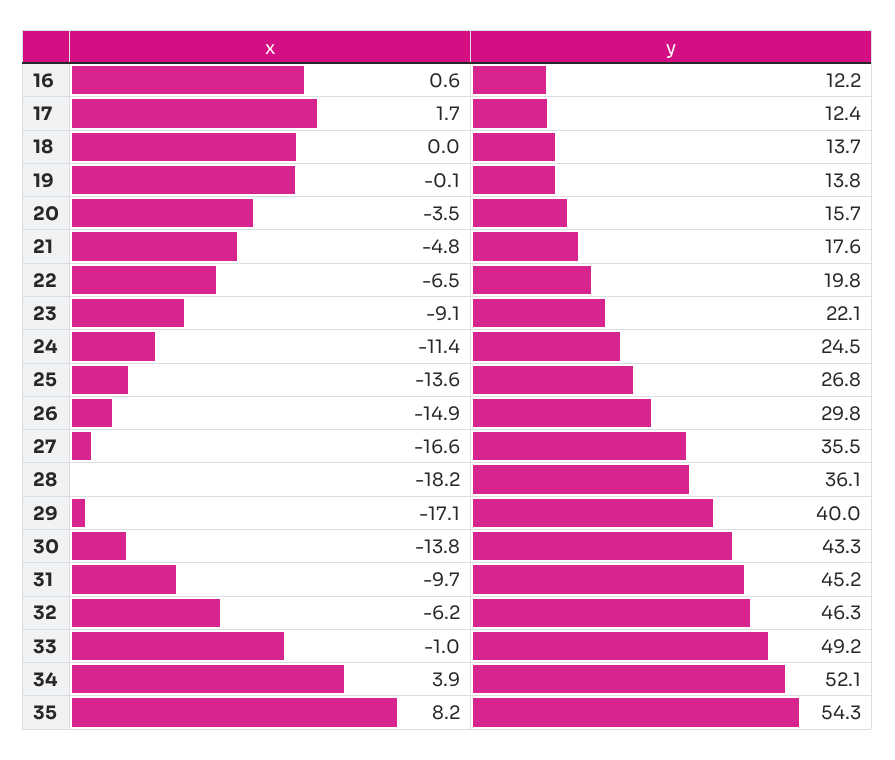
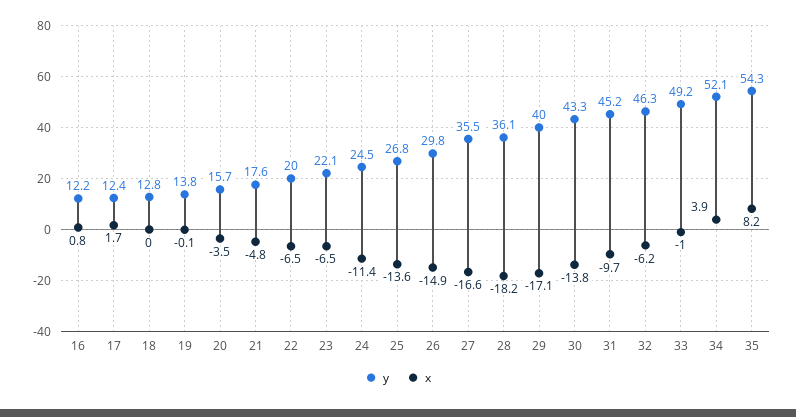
  {
    "x": {
-     "16": 0.6,
+     "16": 0.8,
      "17": 1.7,
      "18": 0,
      "19": -0.1,
      "20": -3.5,
      "21": -4.8,
      "22": -6.5,
-     "23": -9.1,
+     "23": -6.5,
      "24": -11.4,
      "25": -13.6,
      "26": -14.9,
      "27": -16.6,
      "28": -18.2,
      "29": -17.1,
      "30": -13.8,
      "31": -9.7,
      "32": -6.2,
      "33": -1,
      "34": 3.9,
      "35": 8.2
    },
    "y": {
      "16": 12.2,
      "17": 12.4,
-     "18": 13.7,
+     "18": 12.8,
      "19": 13.8,
      "20": 15.7,
      "21": 17.6,
-     "22": 19.8,
+     "22": 20,
      "23": 22.1,
      "24": 24.5,
      "25": 26.8,
      "26": 29.8,
      "27": 35.5,
      "28": 36.1,
      "29": 40,
      "30": 43.3,
      "31": 45.2,
      "32": 46.3,
      "33": 49.2,
      "34": 52.1,
      "35": 54.3
    }
  }

